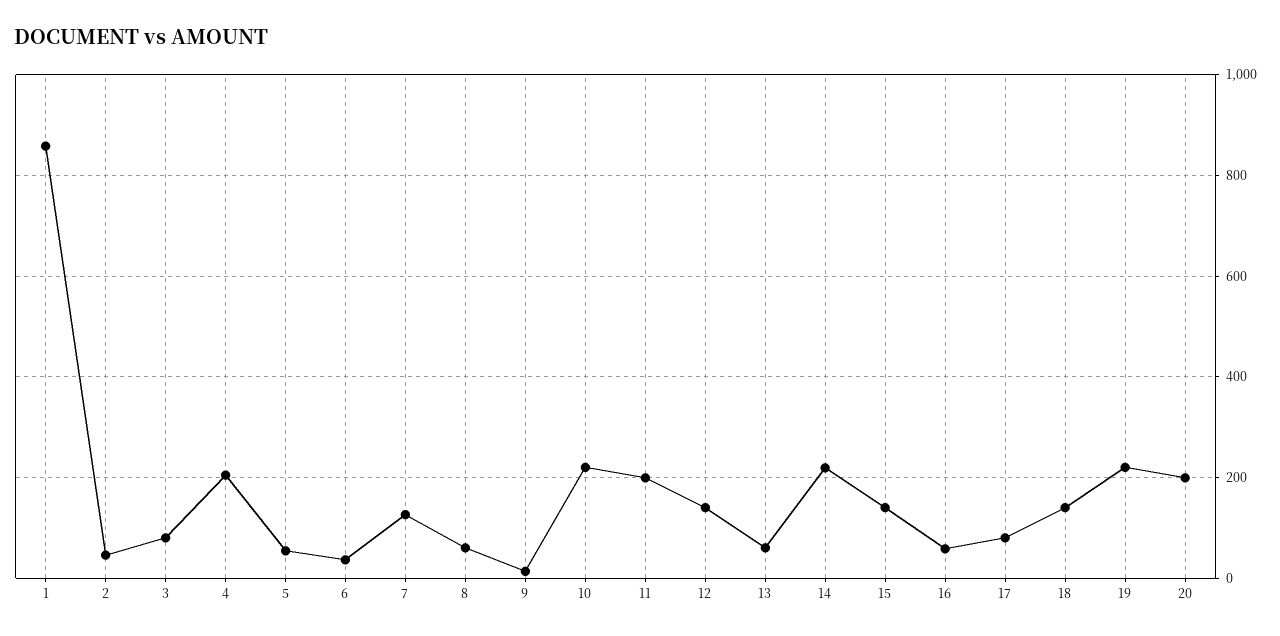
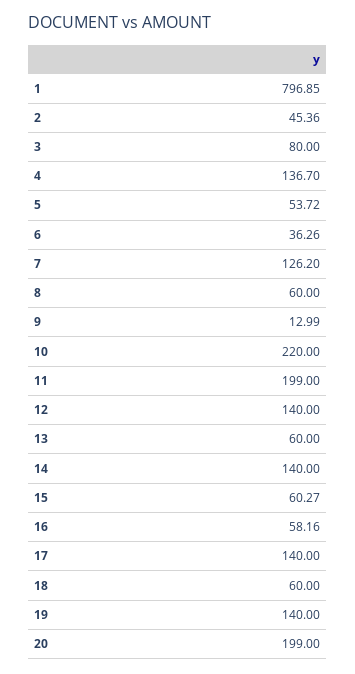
  {
-   "1": 860,
+   "1": 796.85,
    "2": 45.36,
    "3": 80,
-   "4": 200,
+   "4": 136.7,
    "5": 53.72,
    "6": 36.26,
    "7": 126.2,
    "8": 60,
    "9": 12.99,
    "10": 220,
    "11": 199,
    "12": 140,
    "13": 60,
-   "14": 220,
+   "14": 140,
-   "15": 140,
+   "15": 60.27,
    "16": 58.16,
-   "17": 80,
+   "17": 140,
-   "18": 140,
+   "18": 60,
-   "19": 220,
+   "19": 140,
    "20": 199
  }

